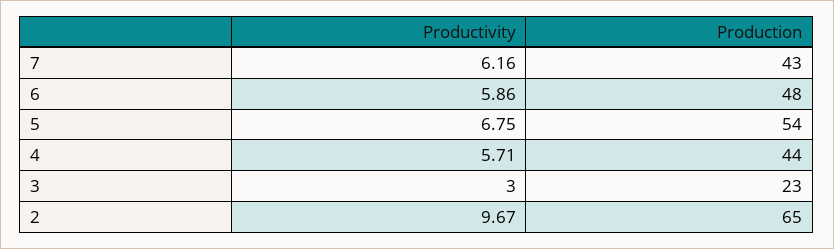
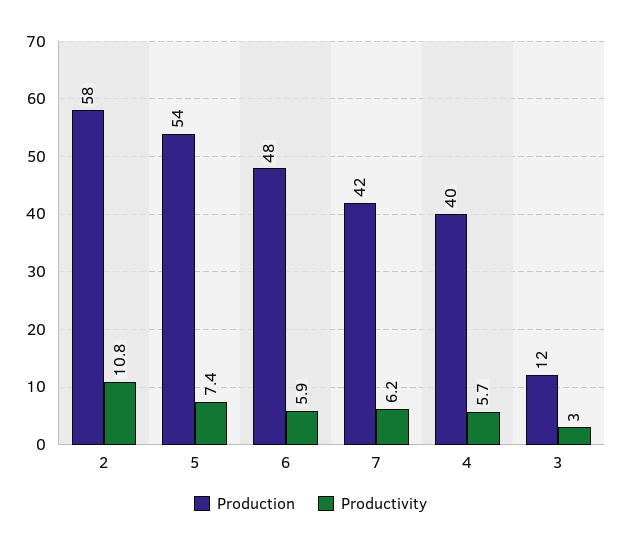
  {
    "Productivity": {
      "7": 6.16,
      "6": 5.86,
-     "5": 6.75,
+     "5": 7.4,
      "4": 5.71,
      "3": 3,
-     "2": 9.67
+     "2": 10.8
    },
    "Production": {
-     "7": 43,
+     "7": 42,
      "6": 48,
      "5": 54,
-     "4": 44,
+     "4": 40,
-     "3": 23,
+     "3": 12,
-     "2": 65
+     "2": 58
    }
  }

